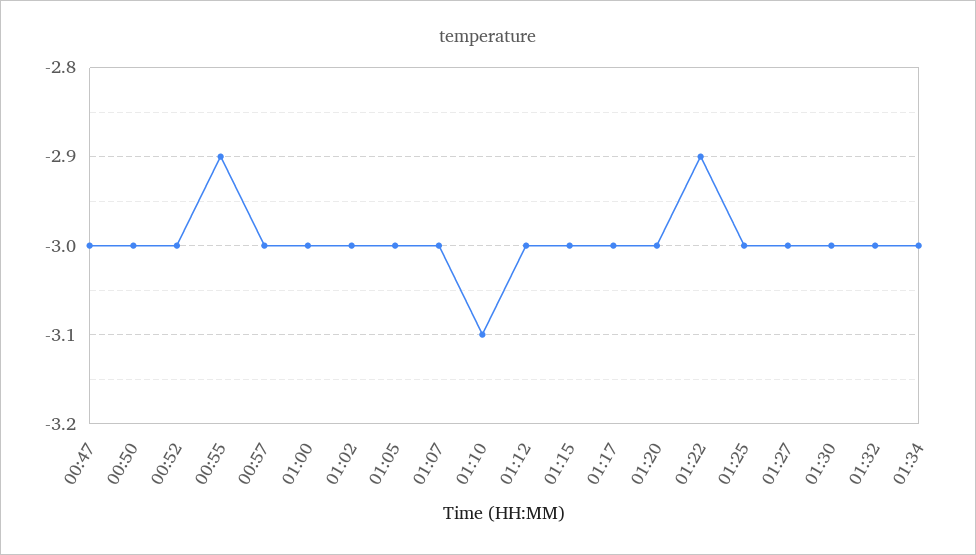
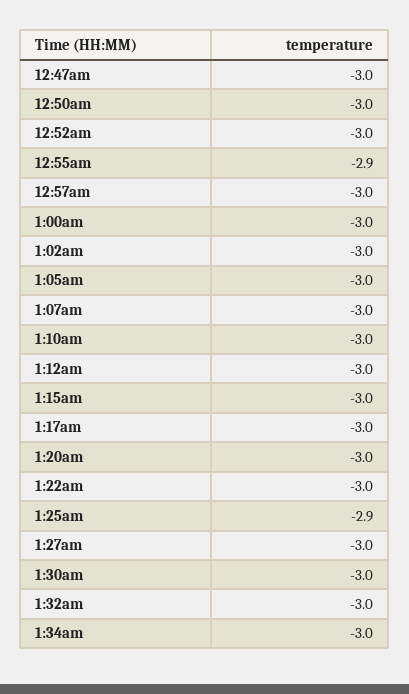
  {
    "00:47": -3,
    "00:50": -3,
    "00:52": -3,
    "00:55": -2.9,
    "00:57": -3,
    "01:00": -3,
    "01:02": -3,
    "01:05": -3,
    "01:07": -3,
-   "01:10": -3.1,
+   "01:10": -3,
    "01:12": -3,
    "01:15": -3,
    "01:17": -3,
    "01:20": -3,
-   "01:22": -2.9,
+   "01:22": -3,
-   "01:25": -3,
+   "01:25": -2.9,
    "01:27": -3,
    "01:30": -3,
    "01:32": -3,
    "01:34": -3
  }

